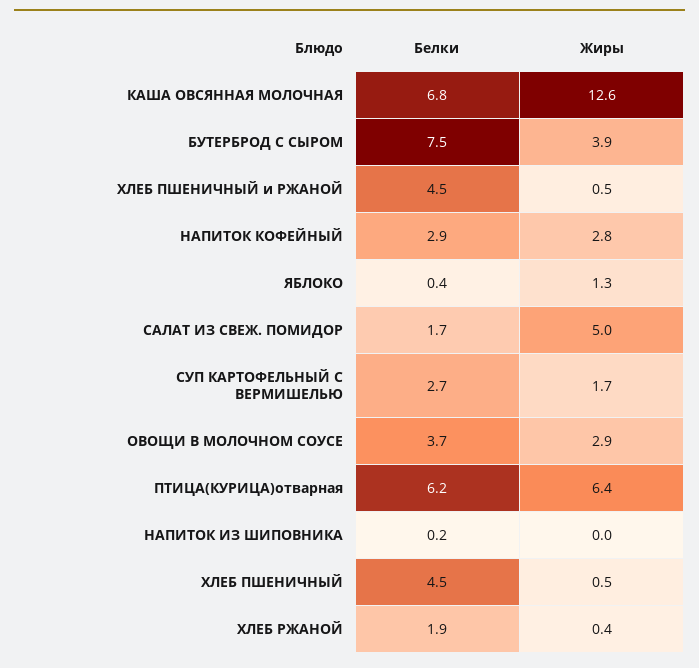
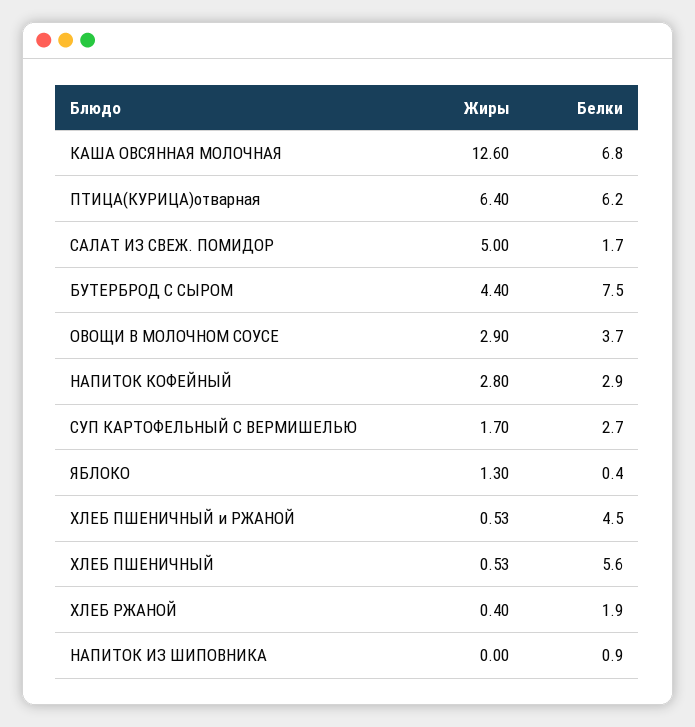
  {
    "Белки": {
      "КАША ОВСЯННАЯ МОЛОЧНАЯ": 6.8,
      "БУТЕРБРОД С СЫРОМ": 7.5,
      "ХЛЕБ ПШЕНИЧНЫЙ и РЖАНОЙ": 4.5,
      "НАПИТОК КОФЕЙНЫЙ": 2.9,
      "ЯБЛОКО": 0.4,
      "САЛАТ ИЗ СВЕЖ. ПОМИДОР": 1.7,
      "СУП КАРТОФЕЛЬНЫЙ С ВЕРМИШЕЛЬЮ": 2.7,
      "ОВОЩИ В МОЛОЧНОМ СОУСЕ": 3.7,
      "ПТИЦА(КУРИЦА)отварная": 6.2,
-     "НАПИТОК ИЗ ШИПОВНИКА": 0.2,
+     "НАПИТОК ИЗ ШИПОВНИКА": 0.9,
-     "ХЛЕБ ПШЕНИЧНЫЙ": 4.5,
+     "ХЛЕБ ПШЕНИЧНЫЙ": 5.6,
      "ХЛЕБ РЖАНОЙ": 1.9
    },
    "Жиры": {
      "КАША ОВСЯННАЯ МОЛОЧНАЯ": 12.6,
-     "БУТЕРБРОД С СЫРОМ": 3.9,
+     "БУТЕРБРОД С СЫРОМ": 4.4,
      "ХЛЕБ ПШЕНИЧНЫЙ и РЖАНОЙ": 0.53,
      "НАПИТОК КОФЕЙНЫЙ": 2.8,
      "ЯБЛОКО": 1.3,
      "САЛАТ ИЗ СВЕЖ. ПОМИДОР": 5,
      "СУП КАРТОФЕЛЬНЫЙ С ВЕРМИШЕЛЬЮ": 1.7,
      "ОВОЩИ В МОЛОЧНОМ СОУСЕ": 2.9,
      "ПТИЦА(КУРИЦА)отварная": 6.4,
      "НАПИТОК ИЗ ШИПОВНИКА": 0,
      "ХЛЕБ ПШЕНИЧНЫЙ": 0.53,
      "ХЛЕБ РЖАНОЙ": 0.4
    }
  }

